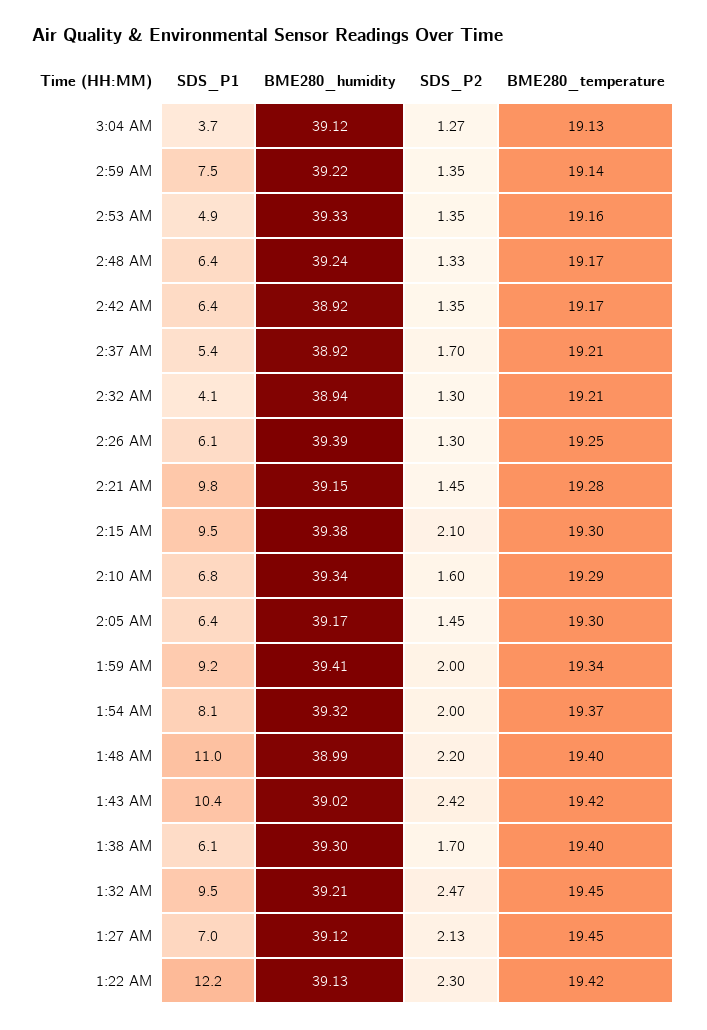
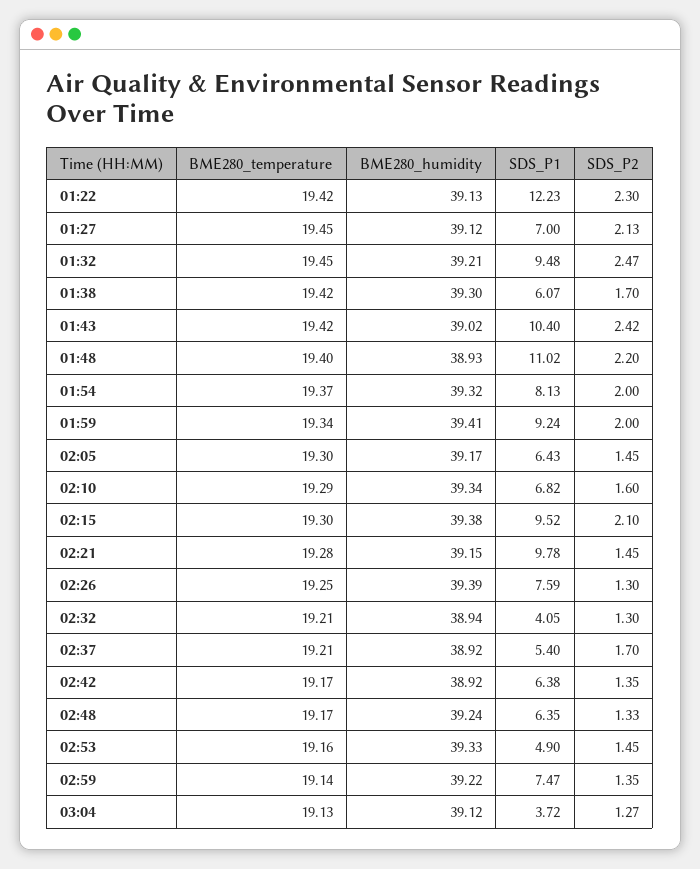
  {
    "SDS_P1": {
      "3:04 AM": 3.72,
      "2:59 AM": 7.47,
      "2:53 AM": 4.9,
      "2:48 AM": 6.35,
      "2:42 AM": 6.38,
      "2:37 AM": 5.4,
      "2:32 AM": 4.05,
-     "2:26 AM": 6.1,
+     "2:26 AM": 7.59,
      "2:21 AM": 9.78,
      "2:15 AM": 9.52,
      "2:10 AM": 6.82,
      "2:05 AM": 6.43,
      "1:59 AM": 9.24,
      "1:54 AM": 8.13,
      "1:48 AM": 11.02,
      "1:43 AM": 10.4,
      "1:38 AM": 6.07,
      "1:32 AM": 9.48,
      "1:27 AM": 7,
      "1:22 AM": 12.23
    },
    "BME280_humidity": {
      "3:04 AM": 39.12,
      "2:59 AM": 39.22,
      "2:53 AM": 39.33,
      "2:48 AM": 39.24,
      "2:42 AM": 38.92,
      "2:37 AM": 38.92,
      "2:32 AM": 38.94,
      "2:26 AM": 39.39,
      "2:21 AM": 39.15,
      "2:15 AM": 39.38,
      "2:10 AM": 39.34,
      "2:05 AM": 39.17,
      "1:59 AM": 39.41,
      "1:54 AM": 39.32,
-     "1:48 AM": 38.99,
+     "1:48 AM": 38.93,
      "1:43 AM": 39.02,
      "1:38 AM": 39.3,
      "1:32 AM": 39.21,
      "1:27 AM": 39.12,
      "1:22 AM": 39.13
    },
    "SDS_P2": {
      "3:04 AM": 1.27,
      "2:59 AM": 1.35,
-     "2:53 AM": 1.35,
+     "2:53 AM": 1.45,
      "2:48 AM": 1.33,
      "2:42 AM": 1.35,
      "2:37 AM": 1.7,
      "2:32 AM": 1.3,
      "2:26 AM": 1.3,
      "2:21 AM": 1.45,
      "2:15 AM": 2.1,
      "2:10 AM": 1.6,
      "2:05 AM": 1.45,
      "1:59 AM": 2,
      "1:54 AM": 2,
      "1:48 AM": 2.2,
      "1:43 AM": 2.42,
      "1:38 AM": 1.7,
      "1:32 AM": 2.47,
      "1:27 AM": 2.13,
      "1:22 AM": 2.3
    },
    "BME280_temperature": {
      "3:04 AM": 19.13,
      "2:59 AM": 19.14,
      "2:53 AM": 19.16,
      "2:48 AM": 19.17,
      "2:42 AM": 19.17,
      "2:37 AM": 19.21,
      "2:32 AM": 19.21,
      "2:26 AM": 19.25,
      "2:21 AM": 19.28,
      "2:15 AM": 19.3,
      "2:10 AM": 19.29,
      "2:05 AM": 19.3,
      "1:59 AM": 19.34,
      "1:54 AM": 19.37,
      "1:48 AM": 19.4,
      "1:43 AM": 19.42,
-     "1:38 AM": 19.4,
+     "1:38 AM": 19.42,
      "1:32 AM": 19.45,
      "1:27 AM": 19.45,
      "1:22 AM": 19.42
    }
  }

